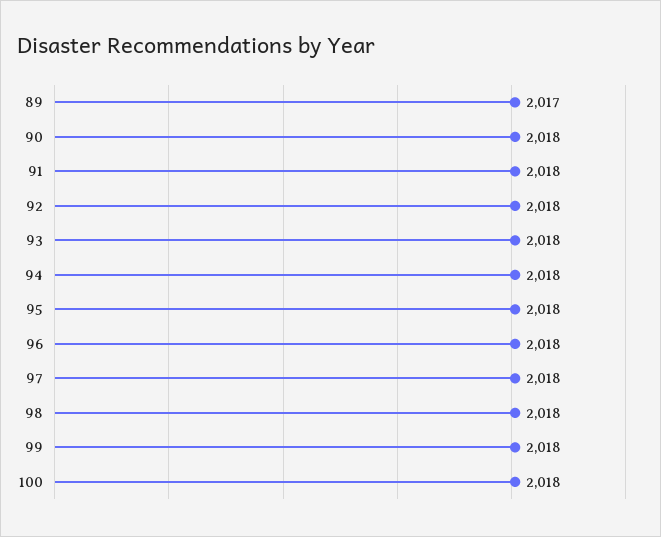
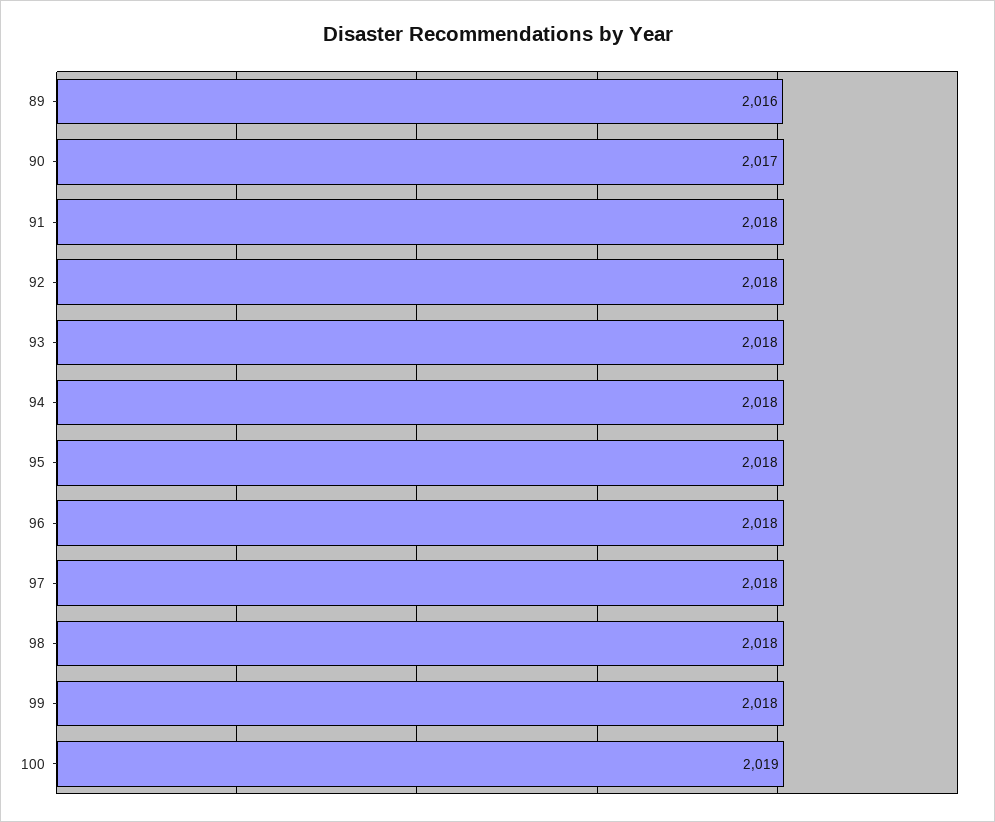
  {
-   "89": 2017,
+   "89": 2016,
-   "90": 2018,
+   "90": 2017,
    "91": 2018,
    "92": 2018,
    "93": 2018,
    "94": 2018,
    "95": 2018,
    "96": 2018,
    "97": 2018,
    "98": 2018,
    "99": 2018,
-   "100": 2018
+   "100": 2019
  }

